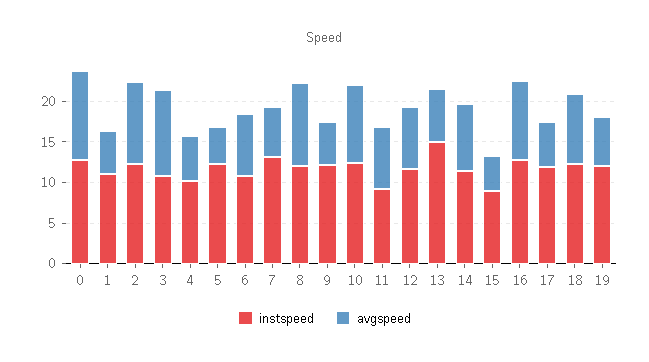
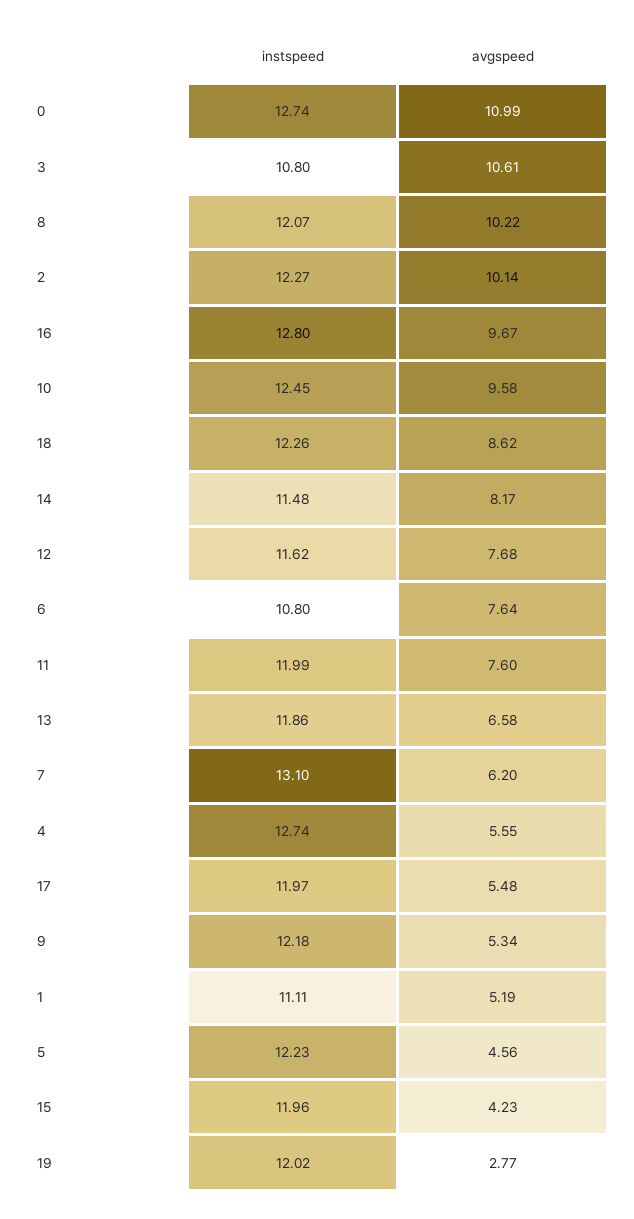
  {
    "instspeed": {
      "0": 12.74,
      "1": 11.11,
      "2": 12.27,
      "3": 10.8,
-     "4": 10,
+     "4": 12.74,
      "5": 12.23,
      "6": 10.8,
      "7": 13.1,
      "8": 12.07,
      "9": 12.18,
      "10": 12.45,
-     "11": 9,
+     "11": 11.99,
      "12": 11.62,
-     "13": 15,
+     "13": 11.86,
      "14": 11.48,
-     "15": 9,
+     "15": 11.96,
      "16": 12.8,
      "17": 11.97,
      "18": 12.26,
      "19": 12.02
    },
    "avgspeed": {
      "0": 10.99,
      "1": 5.19,
      "2": 10.14,
      "3": 10.61,
      "4": 5.55,
      "5": 4.56,
      "6": 7.64,
      "7": 6.2,
      "8": 10.22,
      "9": 5.34,
      "10": 9.58,
      "11": 7.6,
      "12": 7.68,
      "13": 6.58,
      "14": 8.17,
      "15": 4.23,
      "16": 9.67,
      "17": 5.48,
      "18": 8.62,
-     "19": 6
+     "19": 2.77
    }
  }

